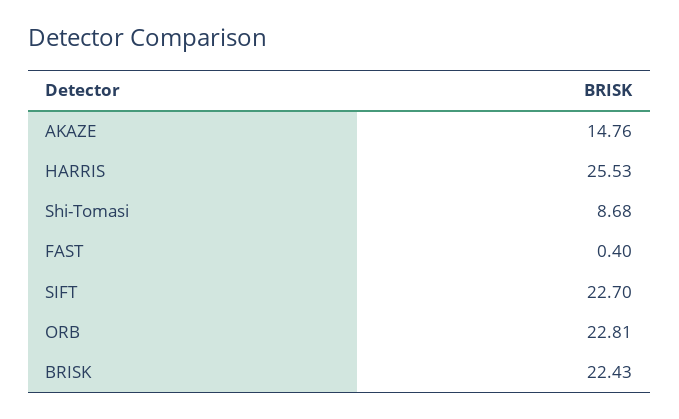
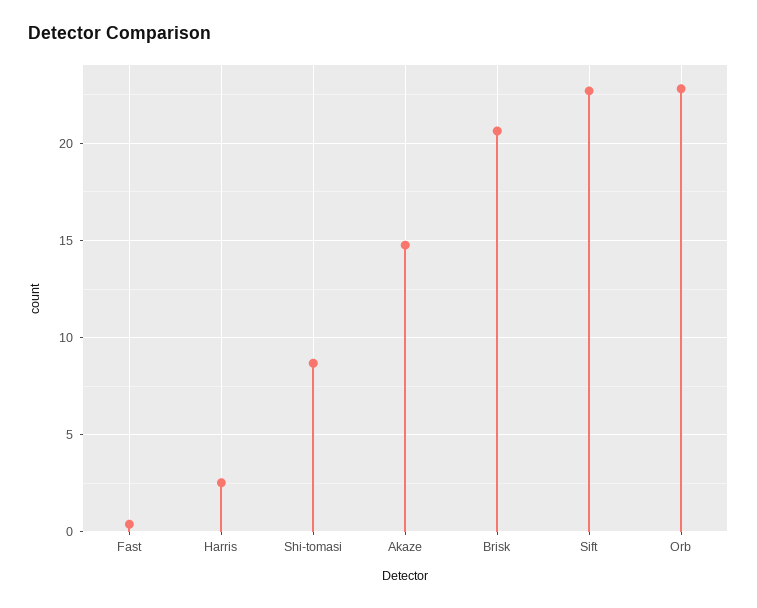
  {
    "AKAZE": 14.76,
-   "HARRIS": 25.53,
+   "HARRIS": 2.5,
    "Shi-Tomasi": 8.68,
    "FAST": 0.4,
    "SIFT": 22.7,
    "ORB": 22.81,
-   "BRISK": 22.43
+   "BRISK": 20.5
  }

